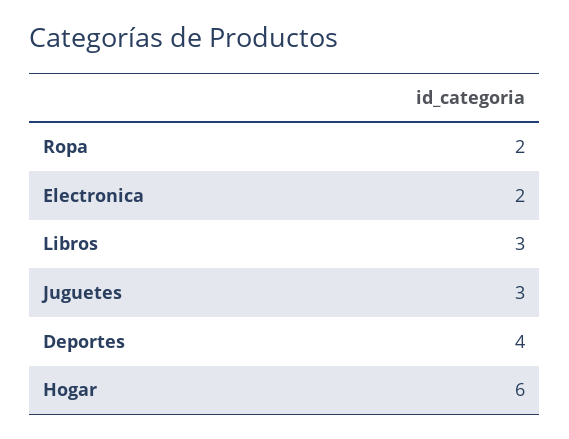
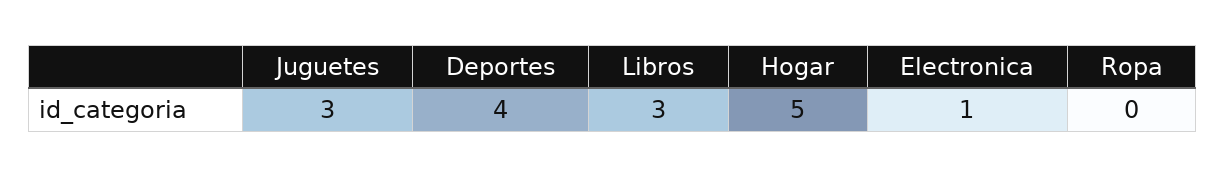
  {
-   "Ropa": 2,
+   "Ropa": 0,
-   "Electronica": 2,
+   "Electronica": 1,
    "Libros": 3,
    "Juguetes": 3,
    "Deportes": 4,
-   "Hogar": 6
+   "Hogar": 5
  }

